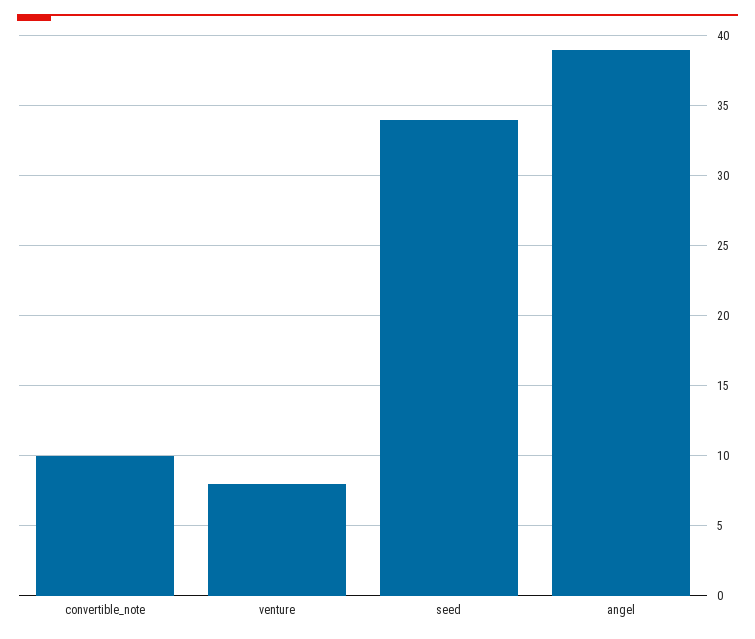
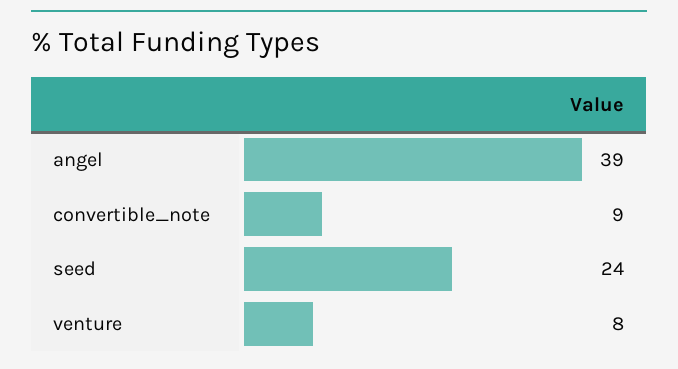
  {
-   "convertible_note": 10,
+   "convertible_note": 9,
    "venture": 8,
-   "seed": 34,
+   "seed": 24,
    "angel": 39
  }

